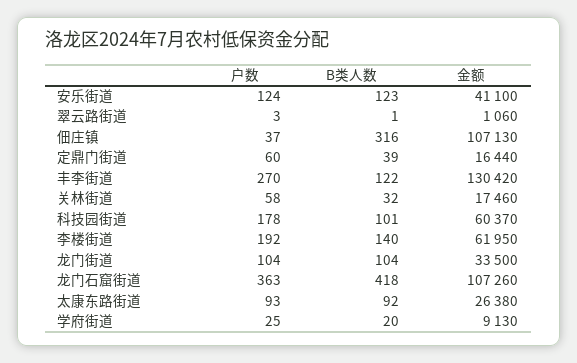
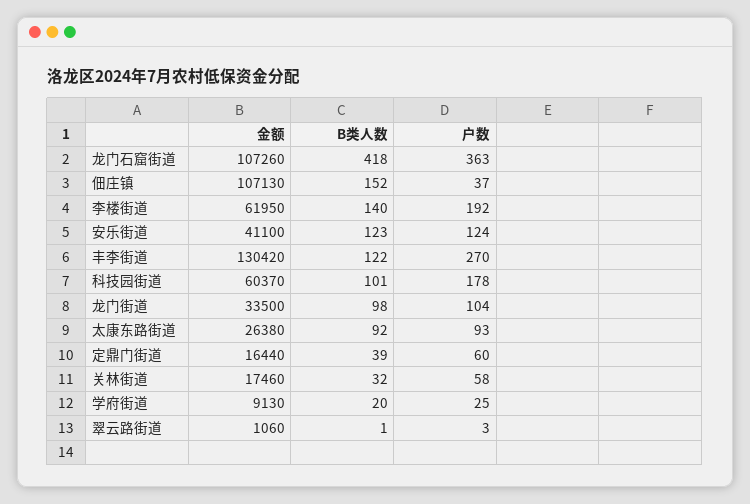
  {
    "户数": {
      "安乐街道": 124,
      "翠云路街道": 3,
      "佃庄镇": 37,
      "定鼎门街道": 60,
      "丰李街道": 270,
      "关林街道": 58,
      "科技园街道": 178,
      "李楼街道": 192,
      "龙门街道": 104,
      "龙门石窟街道": 363,
      "太康东路街道": 93,
      "学府街道": 25
    },
    "B类人数": {
      "安乐街道": 123,
      "翠云路街道": 1,
-     "佃庄镇": 316,
+     "佃庄镇": 152,
      "定鼎门街道": 39,
      "丰李街道": 122,
      "关林街道": 32,
      "科技园街道": 101,
      "李楼街道": 140,
-     "龙门街道": 104,
+     "龙门街道": 98,
      "龙门石窟街道": 418,
      "太康东路街道": 92,
      "学府街道": 20
    },
    "金额": {
      "安乐街道": 41100,
      "翠云路街道": 1060,
      "佃庄镇": 107130,
      "定鼎门街道": 16440,
      "丰李街道": 130420,
      "关林街道": 17460,
      "科技园街道": 60370,
      "李楼街道": 61950,
      "龙门街道": 33500,
      "龙门石窟街道": 107260,
      "太康东路街道": 26380,
      "学府街道": 9130
    }
  }

